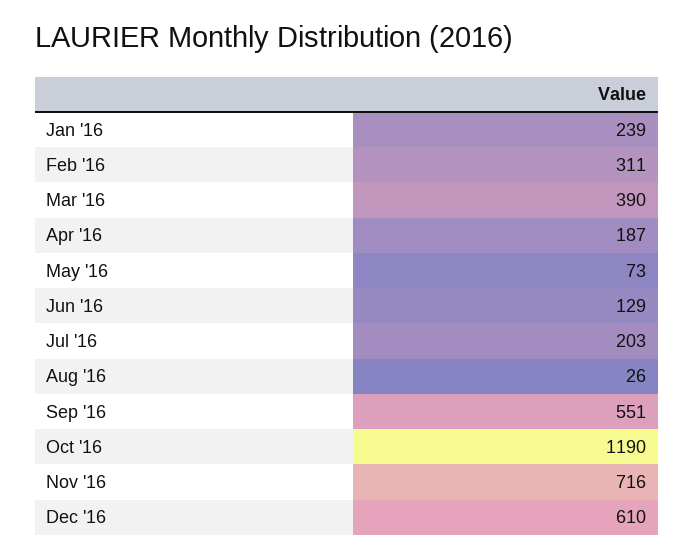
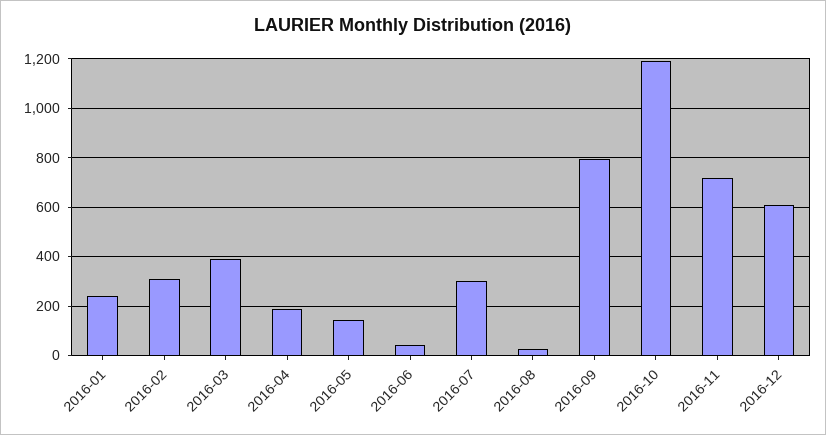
  {
    "Jan '16": 239,
    "Feb '16": 311,
    "Mar '16": 390,
    "Apr '16": 187,
-   "May '16": 73,
+   "May '16": 150,
-   "Jun '16": 129,
+   "Jun '16": 50,
-   "Jul '16": 203,
+   "Jul '16": 300,
    "Aug '16": 26,
-   "Sep '16": 551,
+   "Sep '16": 800,
    "Oct '16": 1190,
    "Nov '16": 716,
    "Dec '16": 610
  }

